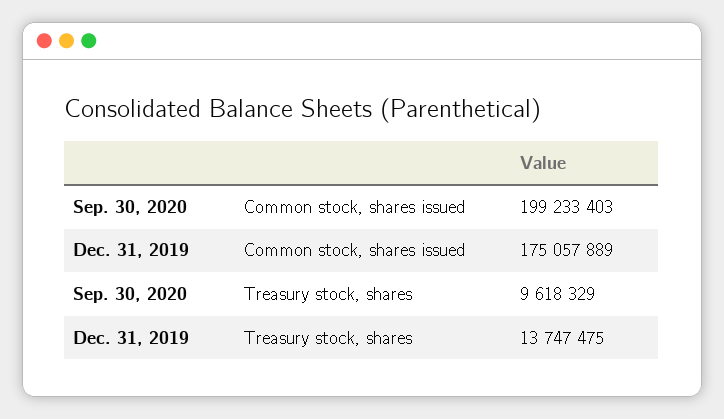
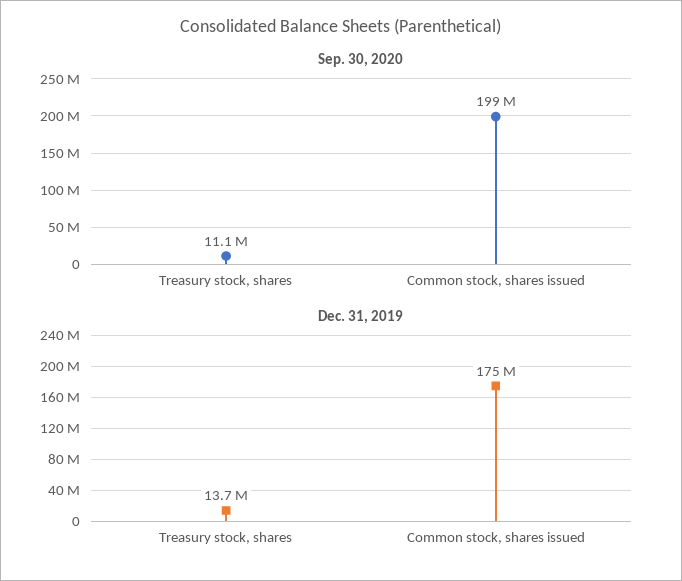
  {
    "Sep. 30, 2020": {
      "Common stock, shares issued": 199233403,
-     "Treasury stock, shares": 9618329
+     "Treasury stock, shares": 11100000
    },
    "Dec. 31, 2019": {
      "Common stock, shares issued": 175057889,
      "Treasury stock, shares": 13747475
    }
  }

